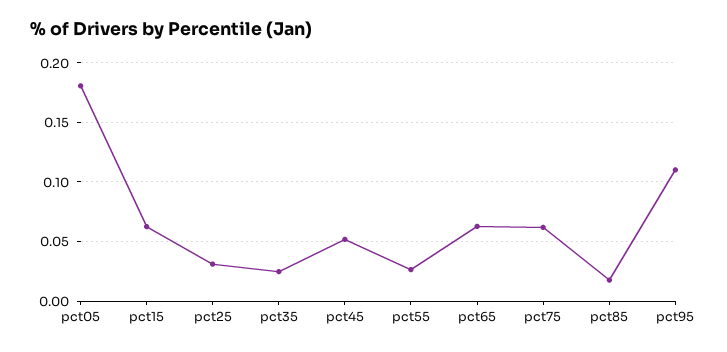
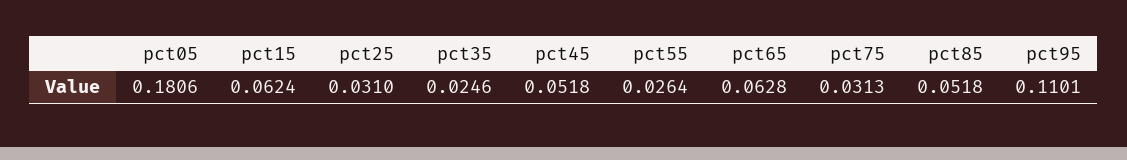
  {
    "pct05": 0.1806,
    "pct15": 0.0624,
    "pct25": 0.031,
    "pct35": 0.0246,
    "pct45": 0.0518,
    "pct55": 0.0264,
    "pct65": 0.0628,
-   "pct75": 0.06,
+   "pct75": 0.0313,
-   "pct85": 0.02,
+   "pct85": 0.0518,
    "pct95": 0.1101
  }

